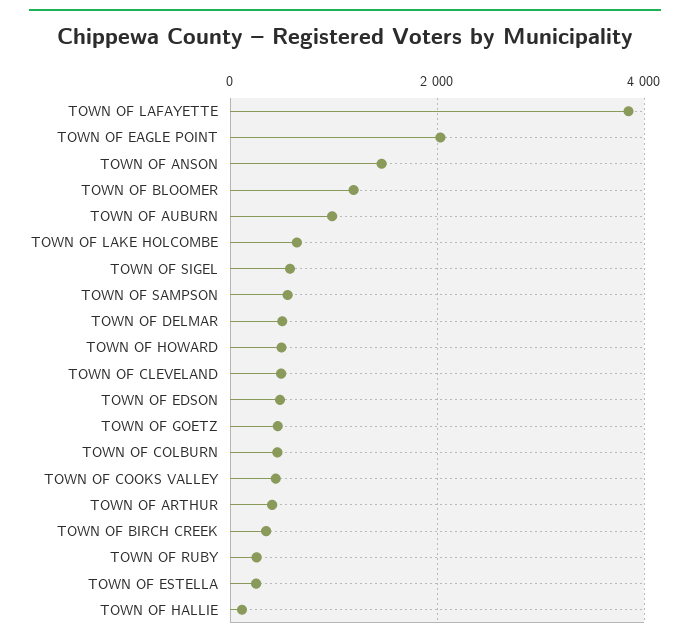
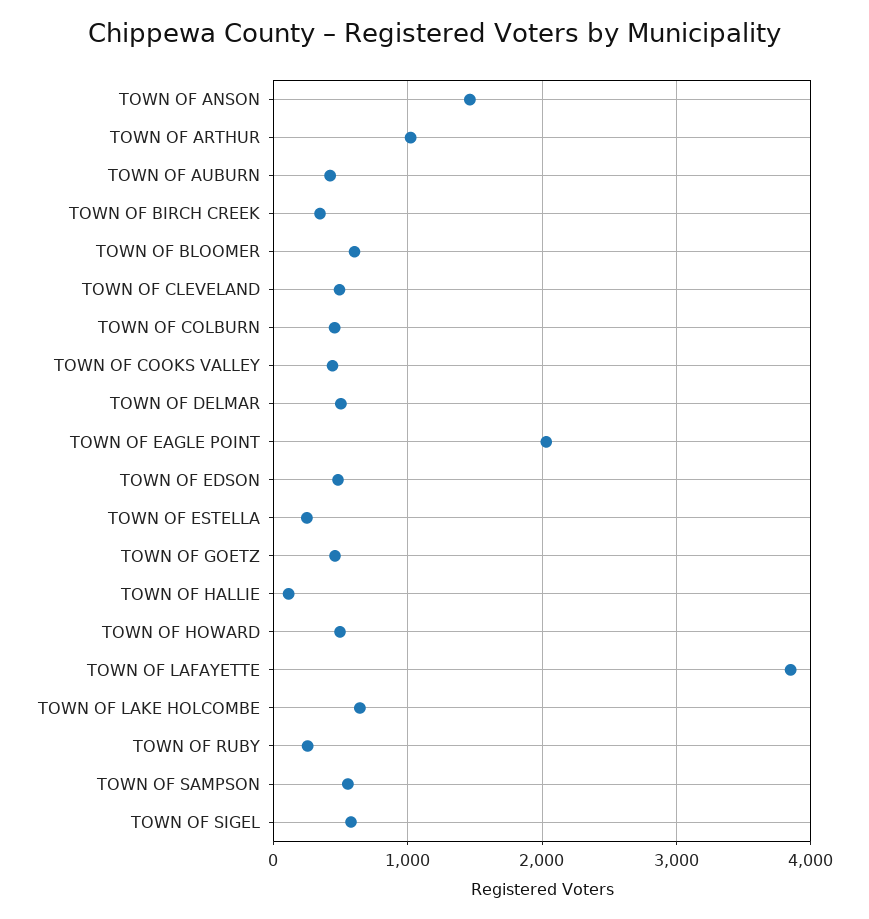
  {
    "TOWN OF LAFAYETTE": 3800,
    "TOWN OF EAGLE POINT": 2000,
    "TOWN OF ANSON": 1500,
-   "TOWN OF BLOOMER": 1200,
+   "TOWN OF BLOOMER": 600,
-   "TOWN OF AUBURN": 1000,
+   "TOWN OF AUBURN": 400,
    "TOWN OF LAKE HOLCOMBE": 600,
    "TOWN OF SIGEL": 600,
    "TOWN OF SAMPSON": 600,
    "TOWN OF DELMAR": 500,
    "TOWN OF HOWARD": 500,
    "TOWN OF CLEVELAND": 500,
    "TOWN OF EDSON": 500,
    "TOWN OF GOETZ": 500,
    "TOWN OF COLBURN": 500,
    "TOWN OF COOKS VALLEY": 400,
-   "TOWN OF ARTHUR": 400,
+   "TOWN OF ARTHUR": 1000,
    "TOWN OF BIRCH CREEK": 300,
    "TOWN OF RUBY": 300,
    "TOWN OF ESTELLA": 300,
    "TOWN OF HALLIE": 100
  }

